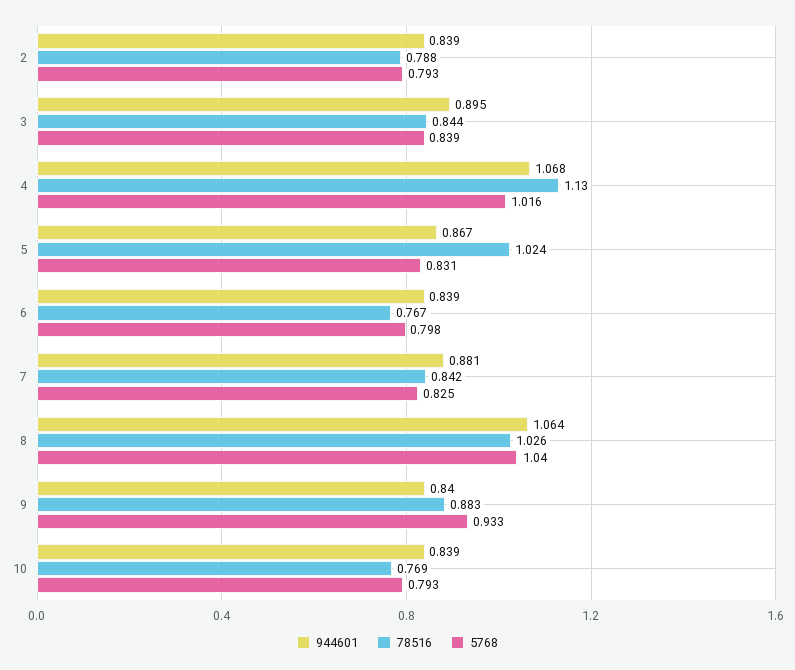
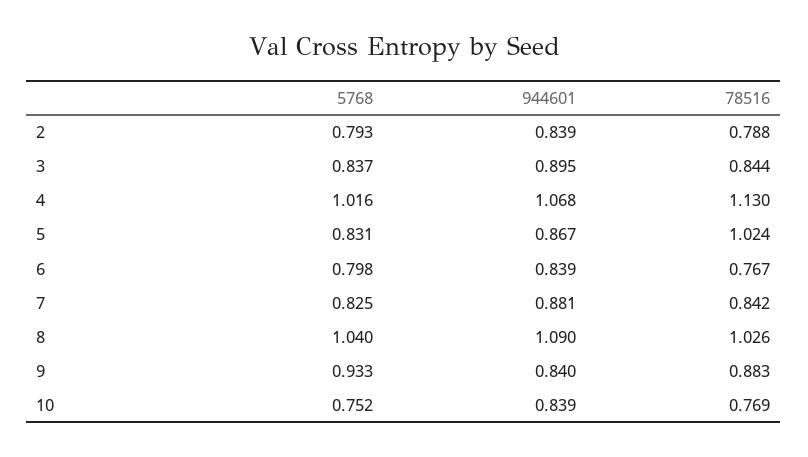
  {
    "944601": {
      "2": 0.839,
      "3": 0.895,
      "4": 1.068,
      "5": 0.867,
      "6": 0.839,
      "7": 0.881,
-     "8": 1.064,
+     "8": 1.09,
      "9": 0.84,
      "10": 0.839
    },
    "78516": {
      "2": 0.788,
      "3": 0.844,
      "4": 1.13,
      "5": 1.024,
      "6": 0.767,
      "7": 0.842,
      "8": 1.026,
      "9": 0.883,
      "10": 0.769
    },
    "5768": {
      "2": 0.793,
-     "3": 0.839,
+     "3": 0.837,
      "4": 1.016,
      "5": 0.831,
      "6": 0.798,
      "7": 0.825,
      "8": 1.04,
      "9": 0.933,
-     "10": 0.793
+     "10": 0.752
    }
  }

